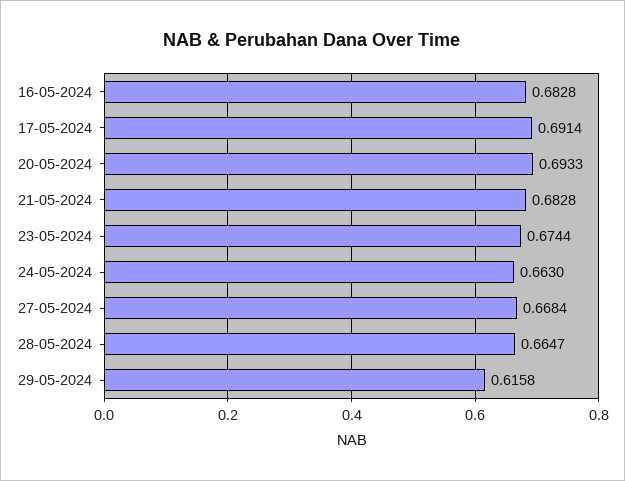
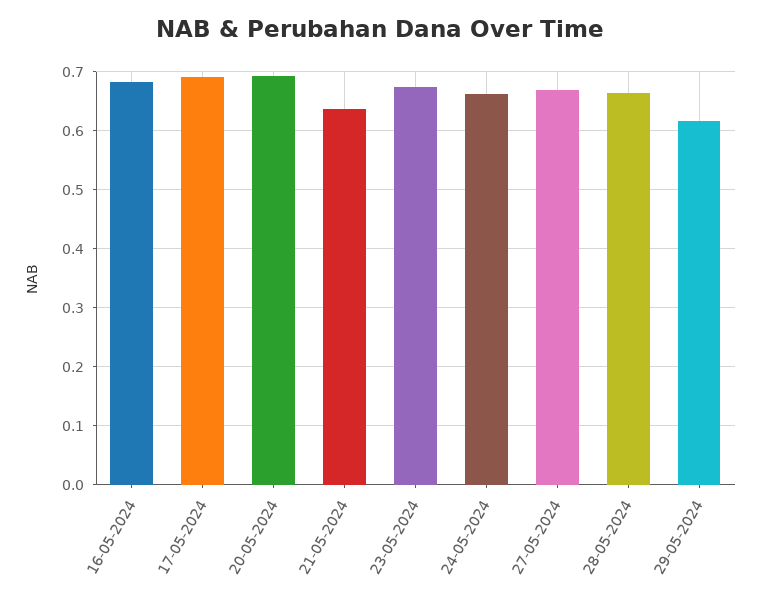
  {
    "16-05-2024": 0.6828,
    "17-05-2024": 0.6914,
    "20-05-2024": 0.6933,
-   "21-05-2024": 0.6828,
+   "21-05-2024": 0.64,
    "23-05-2024": 0.6744,
    "24-05-2024": 0.663,
    "27-05-2024": 0.6684,
    "28-05-2024": 0.6647,
    "29-05-2024": 0.6158
  }

